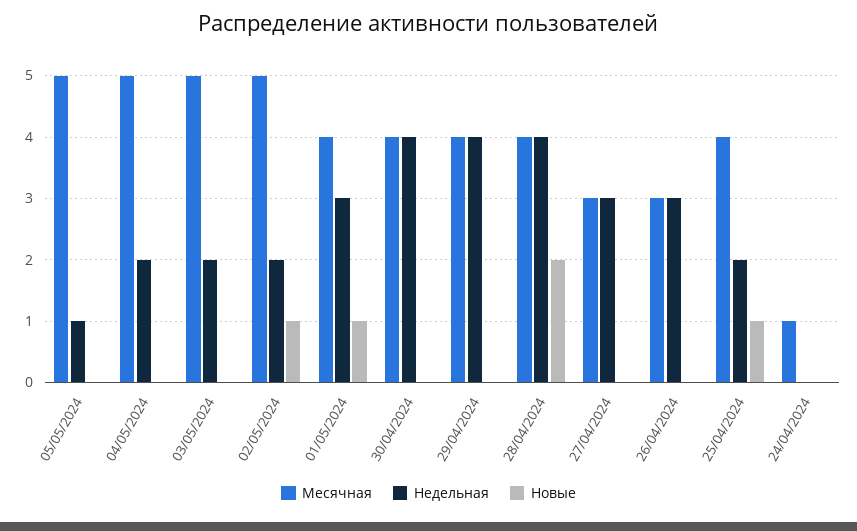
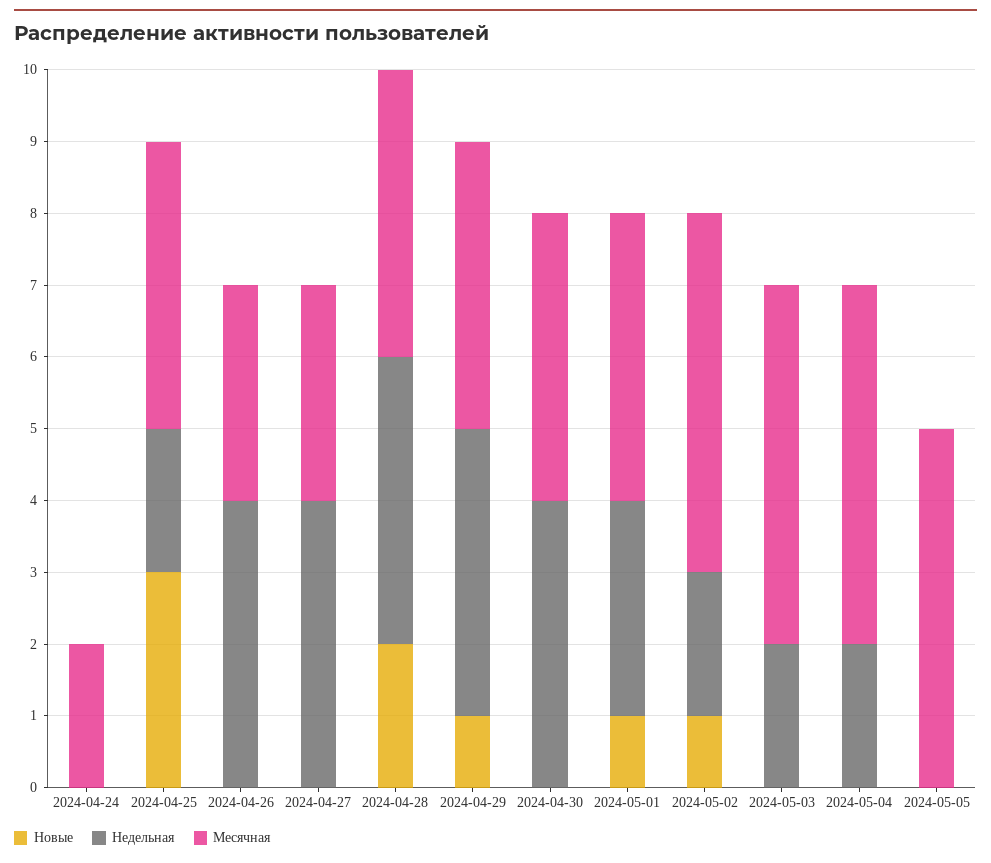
  {
    "Месячная": {
      "05/05/2024": 5,
      "04/05/2024": 5,
      "03/05/2024": 5,
      "02/05/2024": 5,
      "01/05/2024": 4,
      "30/04/2024": 4,
      "29/04/2024": 4,
      "28/04/2024": 4,
      "27/04/2024": 3,
      "26/04/2024": 3,
      "25/04/2024": 4,
-     "24/04/2024": 1
+     "24/04/2024": 2
    },
    "Недельная": {
-     "05/05/2024": 1,
+     "05/05/2024": 0,
      "04/05/2024": 2,
      "03/05/2024": 2,
      "02/05/2024": 2,
      "01/05/2024": 3,
      "30/04/2024": 4,
      "29/04/2024": 4,
      "28/04/2024": 4,
-     "27/04/2024": 3,
+     "27/04/2024": 4,
-     "26/04/2024": 3,
+     "26/04/2024": 4,
      "25/04/2024": 2,
      "24/04/2024": 0
    },
    "Новые": {
      "05/05/2024": 0,
      "04/05/2024": 0,
      "03/05/2024": 0,
      "02/05/2024": 1,
      "01/05/2024": 1,
      "30/04/2024": 0,
-     "29/04/2024": 0,
+     "29/04/2024": 1,
      "28/04/2024": 2,
      "27/04/2024": 0,
      "26/04/2024": 0,
-     "25/04/2024": 1,
+     "25/04/2024": 3,
      "24/04/2024": 0
    }
  }

